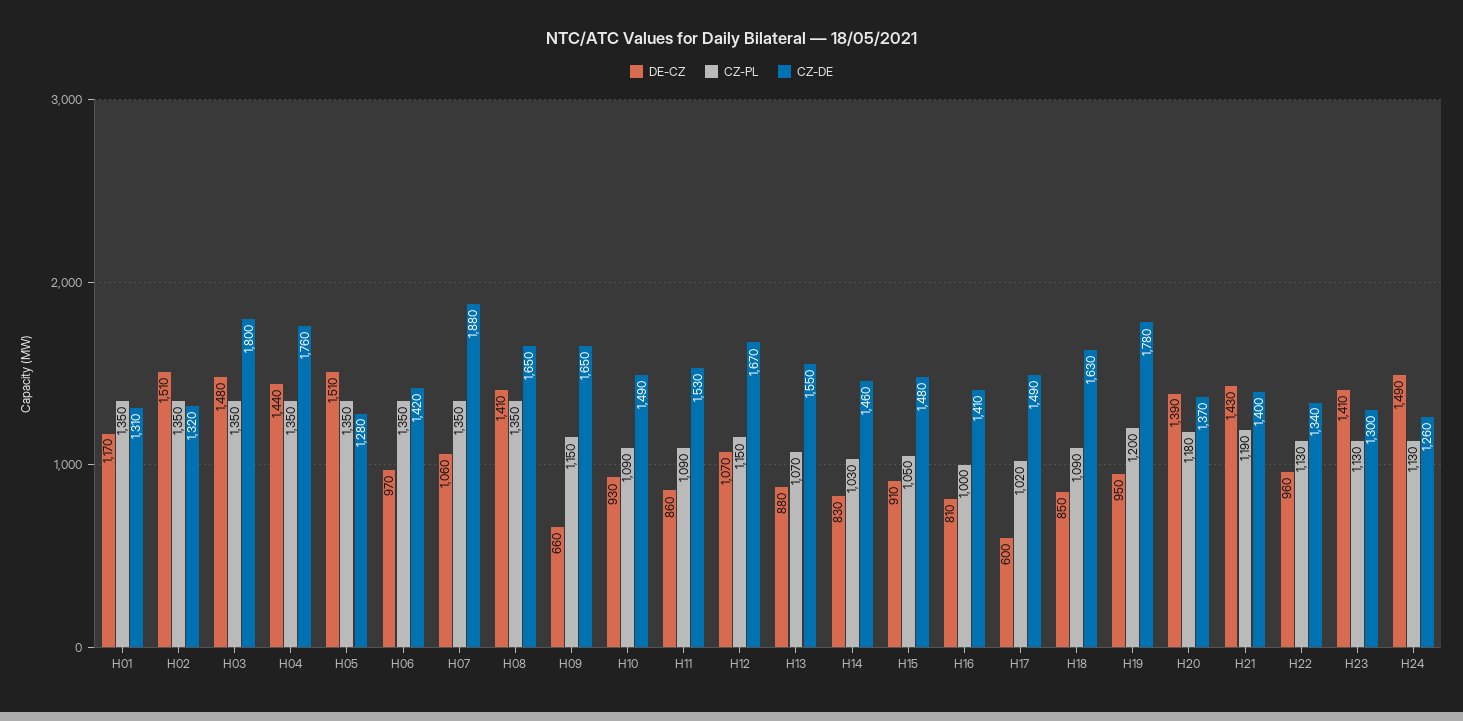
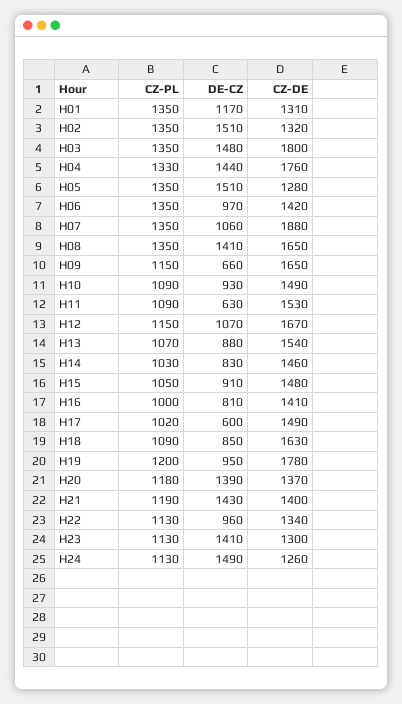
  {
    "DE-CZ": {
      "H01": 1170,
      "H02": 1510,
      "H03": 1480,
      "H04": 1440,
      "H05": 1510,
      "H06": 970,
      "H07": 1060,
      "H08": 1410,
      "H09": 660,
      "H10": 930,
-     "H11": 860,
+     "H11": 630,
      "H12": 1070,
      "H13": 880,
      "H14": 830,
      "H15": 910,
      "H16": 810,
      "H17": 600,
      "H18": 850,
      "H19": 950,
      "H20": 1390,
      "H21": 1430,
      "H22": 960,
      "H23": 1410,
      "H24": 1490
    },
    "CZ-PL": {
      "H01": 1350,
      "H02": 1350,
      "H03": 1350,
-     "H04": 1350,
+     "H04": 1330,
      "H05": 1350,
      "H06": 1350,
      "H07": 1350,
      "H08": 1350,
      "H09": 1150,
      "H10": 1090,
      "H11": 1090,
      "H12": 1150,
      "H13": 1070,
      "H14": 1030,
      "H15": 1050,
      "H16": 1000,
      "H17": 1020,
      "H18": 1090,
      "H19": 1200,
      "H20": 1180,
      "H21": 1190,
      "H22": 1130,
      "H23": 1130,
      "H24": 1130
    },
    "CZ-DE": {
      "H01": 1310,
      "H02": 1320,
      "H03": 1800,
      "H04": 1760,
      "H05": 1280,
      "H06": 1420,
      "H07": 1880,
      "H08": 1650,
      "H09": 1650,
      "H10": 1490,
      "H11": 1530,
      "H12": 1670,
-     "H13": 1550,
+     "H13": 1540,
      "H14": 1460,
      "H15": 1480,
      "H16": 1410,
      "H17": 1490,
      "H18": 1630,
      "H19": 1780,
      "H20": 1370,
      "H21": 1400,
      "H22": 1340,
      "H23": 1300,
      "H24": 1260
    }
  }

